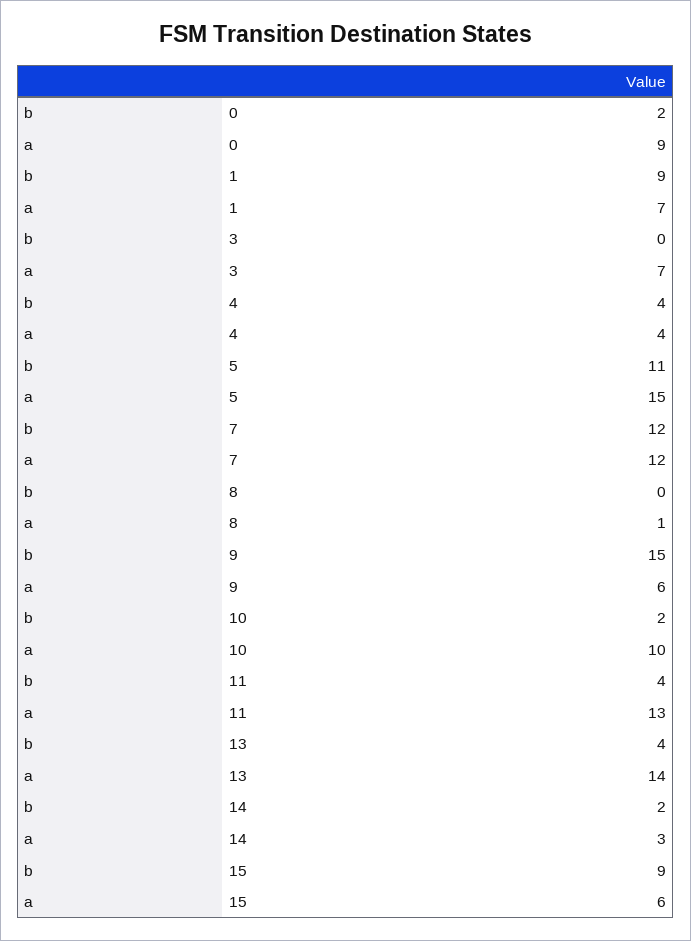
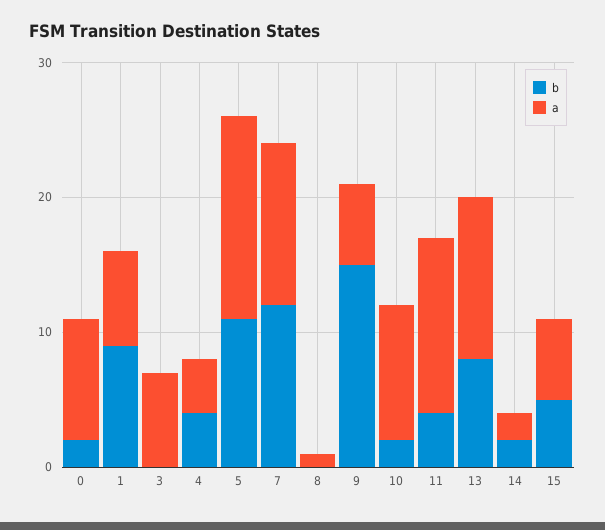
  {
    "b": {
      "0": 2,
      "1": 9,
      "3": 0,
      "4": 4,
      "5": 11,
      "7": 12,
      "8": 0,
      "9": 15,
      "10": 2,
      "11": 4,
-     "13": 4,
+     "13": 8,
      "14": 2,
-     "15": 9
+     "15": 5
    },
    "a": {
      "0": 9,
      "1": 7,
      "3": 7,
      "4": 4,
      "5": 15,
      "7": 12,
      "8": 1,
      "9": 6,
      "10": 10,
      "11": 13,
-     "13": 14,
+     "13": 12,
-     "14": 3,
+     "14": 2,
      "15": 6
    }
  }

